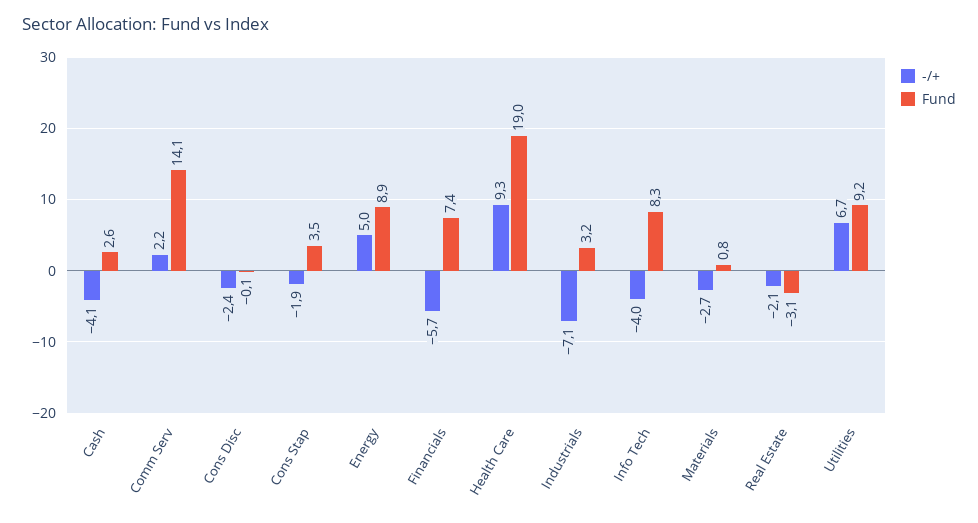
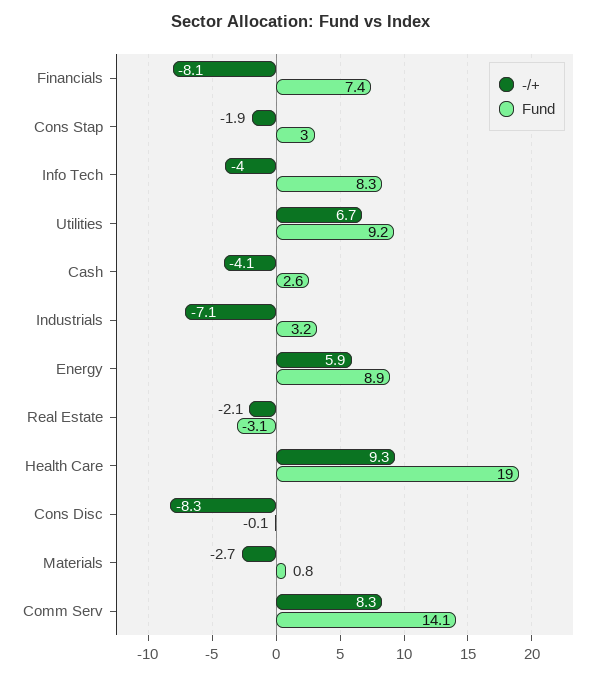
  {
    "-/+": {
      "Cash": -4.1,
-     "Comm Serv": 2.2,
+     "Comm Serv": 8.3,
-     "Cons Disc": -2.4,
+     "Cons Disc": -8.3,
      "Cons Stap": -1.9,
-     "Energy": 5,
+     "Energy": 5.9,
-     "Financials": -5.7,
+     "Financials": -8.1,
      "Health Care": 9.3,
      "Industrials": -7.1,
      "Info Tech": -4,
      "Materials": -2.7,
      "Real Estate": -2.1,
      "Utilities": 6.7
    },
    "Fund": {
      "Cash": 2.6,
      "Comm Serv": 14.1,
      "Cons Disc": -0.1,
-     "Cons Stap": 3.5,
+     "Cons Stap": 3,
      "Energy": 8.9,
      "Financials": 7.4,
      "Health Care": 19,
      "Industrials": 3.2,
      "Info Tech": 8.3,
      "Materials": 0.8,
      "Real Estate": -3.1,
      "Utilities": 9.2
    }
  }

